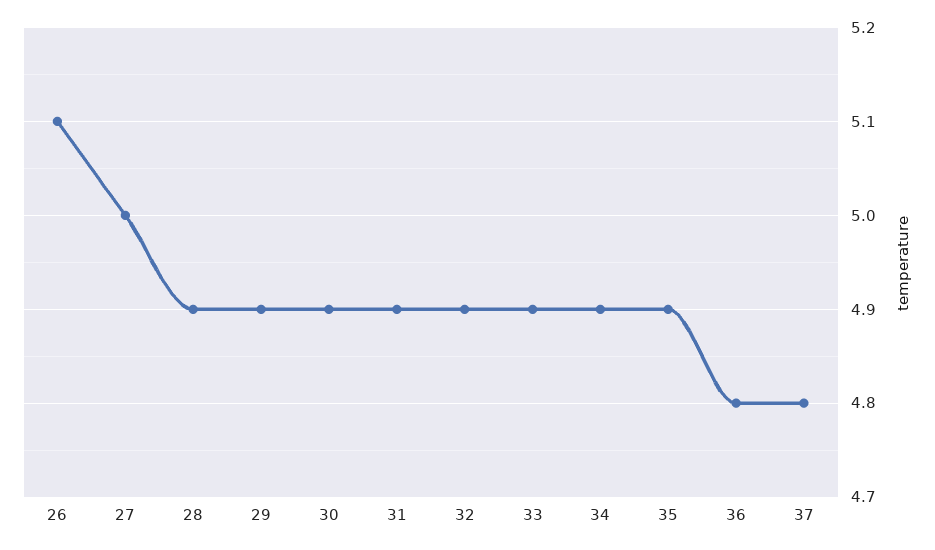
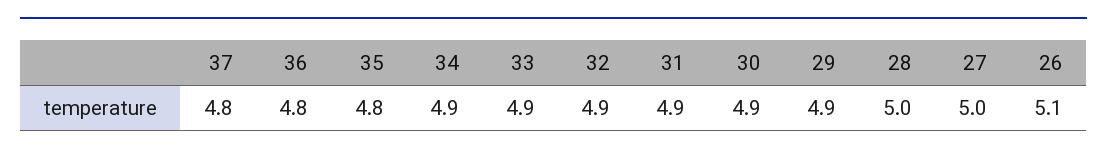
  {
    "26": 5.1,
    "27": 5,
-   "28": 4.9,
+   "28": 5,
    "29": 4.9,
    "30": 4.9,
    "31": 4.9,
    "32": 4.9,
    "33": 4.9,
    "34": 4.9,
-   "35": 4.9,
+   "35": 4.8,
    "36": 4.8,
    "37": 4.8
  }

